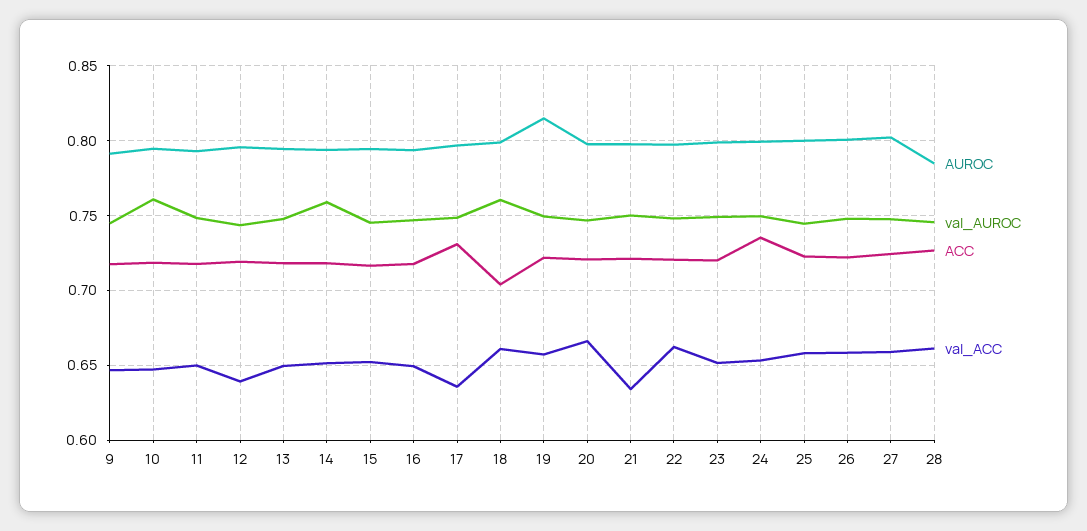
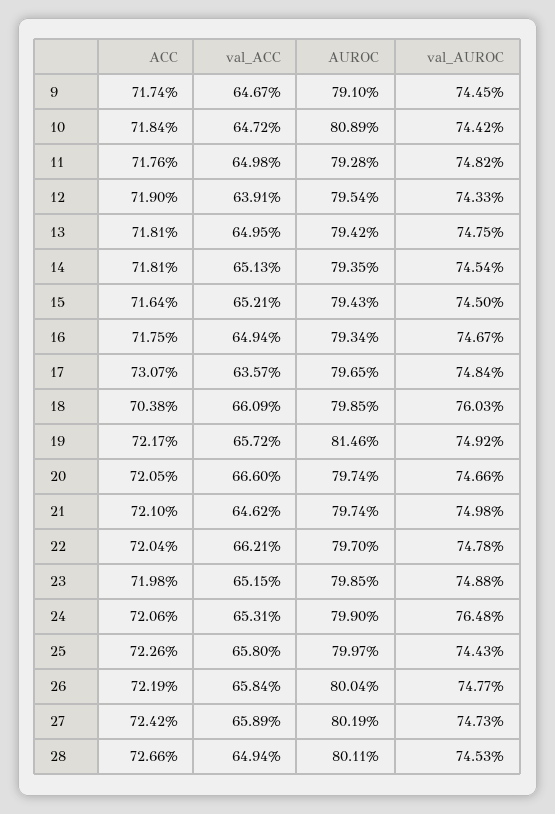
  {
    "AUROC": {
      "9": 0.791,
-     "10": 0.795,
+     "10": 0.8089,
      "11": 0.7928,
      "12": 0.7954,
      "13": 0.7942,
      "14": 0.7935,
      "15": 0.7943,
      "16": 0.7934,
      "17": 0.7965,
      "18": 0.7985,
      "19": 0.8146,
      "20": 0.7974,
      "21": 0.7974,
      "22": 0.797,
      "23": 0.7985,
      "24": 0.799,
      "25": 0.7997,
      "26": 0.8004,
      "27": 0.8019,
-     "28": 0.785
+     "28": 0.8011
    },
    "val_AUROC": {
      "9": 0.7445,
-     "10": 0.76,
+     "10": 0.7442,
      "11": 0.7482,
      "12": 0.7433,
      "13": 0.7475,
-     "14": 0.76,
+     "14": 0.7454,
      "15": 0.745,
      "16": 0.7467,
      "17": 0.7484,
      "18": 0.7603,
      "19": 0.7492,
      "20": 0.7466,
      "21": 0.7498,
      "22": 0.7478,
      "23": 0.7488,
-     "24": 0.75,
+     "24": 0.7648,
      "25": 0.7443,
      "26": 0.7477,
      "27": 0.7473,
      "28": 0.7453
    },
    "ACC": {
      "9": 0.7174,
      "10": 0.7184,
      "11": 0.7176,
      "12": 0.719,
      "13": 0.7181,
      "14": 0.7181,
      "15": 0.7164,
      "16": 0.7175,
      "17": 0.7307,
      "18": 0.7038,
      "19": 0.7217,
      "20": 0.7205,
      "21": 0.721,
      "22": 0.7204,
      "23": 0.7198,
-     "24": 0.735,
+     "24": 0.7206,
      "25": 0.7226,
      "26": 0.7219,
      "27": 0.7242,
      "28": 0.7266
    },
    "val_ACC": {
      "9": 0.6467,
      "10": 0.6472,
      "11": 0.6498,
      "12": 0.6391,
      "13": 0.6495,
      "14": 0.6513,
      "15": 0.6521,
      "16": 0.6494,
      "17": 0.6357,
      "18": 0.6609,
      "19": 0.6572,
      "20": 0.666,
-     "21": 0.635,
+     "21": 0.6462,
      "22": 0.6621,
      "23": 0.6515,
      "24": 0.6531,
      "25": 0.658,
      "26": 0.6584,
      "27": 0.6589,
-     "28": 0.66
+     "28": 0.6494
    }
  }

